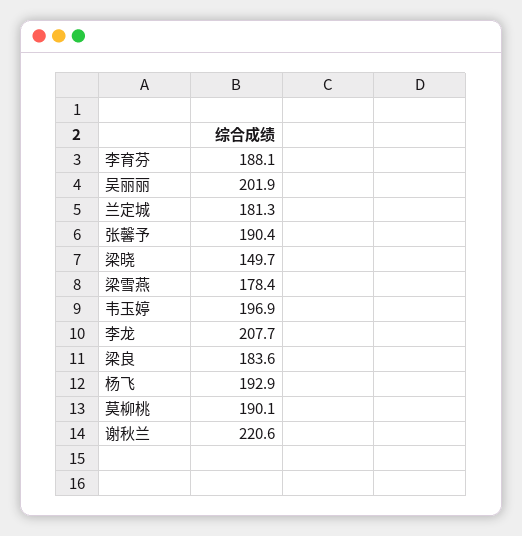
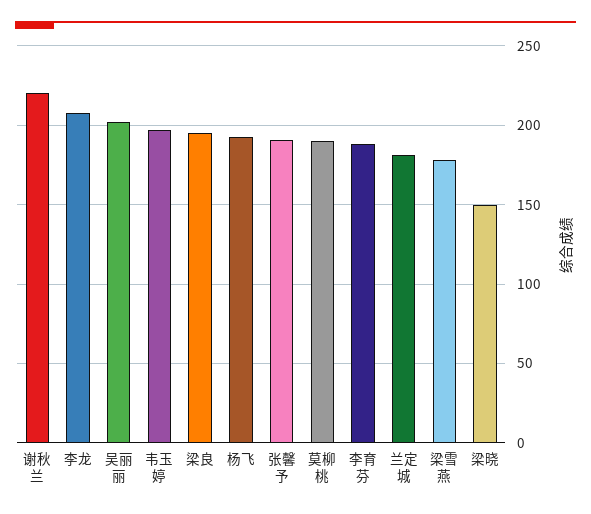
  {
    "李育芬": 188.1,
    "吴丽丽": 201.9,
    "兰定城": 181.3,
    "张馨予": 190.4,
    "梁晓": 149.7,
    "梁雪燕": 178.4,
    "韦玉婷": 196.9,
    "李龙": 207.7,
-   "梁良": 183.6,
+   "梁良": 195,
    "杨飞": 192.9,
    "莫柳桃": 190.1,
    "谢秋兰": 220.6
  }

